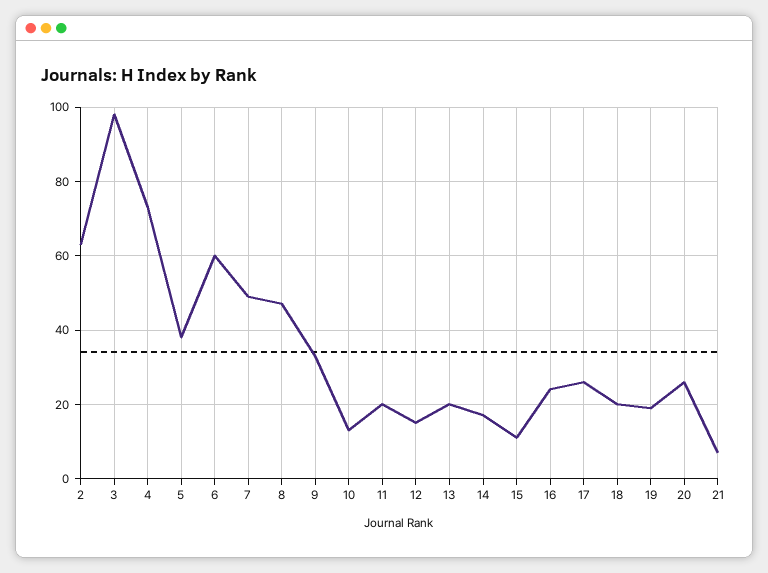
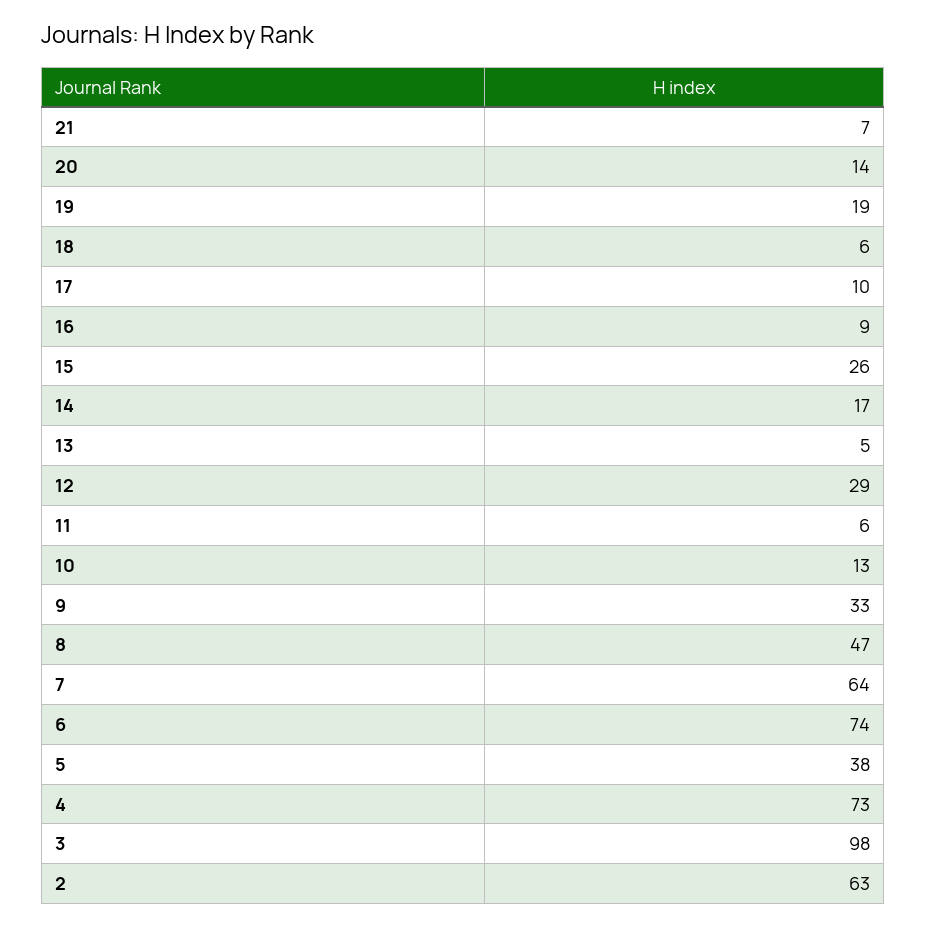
  {
    "2": 63,
    "3": 98,
    "4": 73,
    "5": 38,
-   "6": 60,
+   "6": 74,
-   "7": 50,
+   "7": 64,
    "8": 47,
    "9": 33,
    "10": 13,
-   "11": 20,
+   "11": 6,
-   "12": 15,
+   "12": 29,
-   "13": 20,
+   "13": 5,
    "14": 17,
-   "15": 10,
+   "15": 26,
-   "16": 25,
+   "16": 9,
-   "17": 25,
+   "17": 10,
-   "18": 20,
+   "18": 6,
    "19": 19,
-   "20": 25,
+   "20": 14,
    "21": 7
  }

